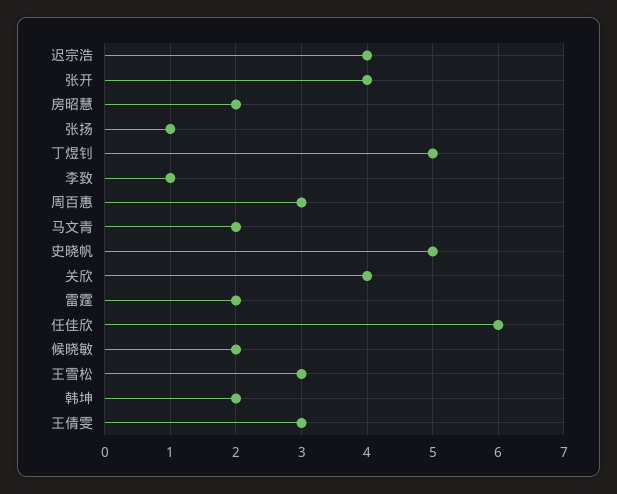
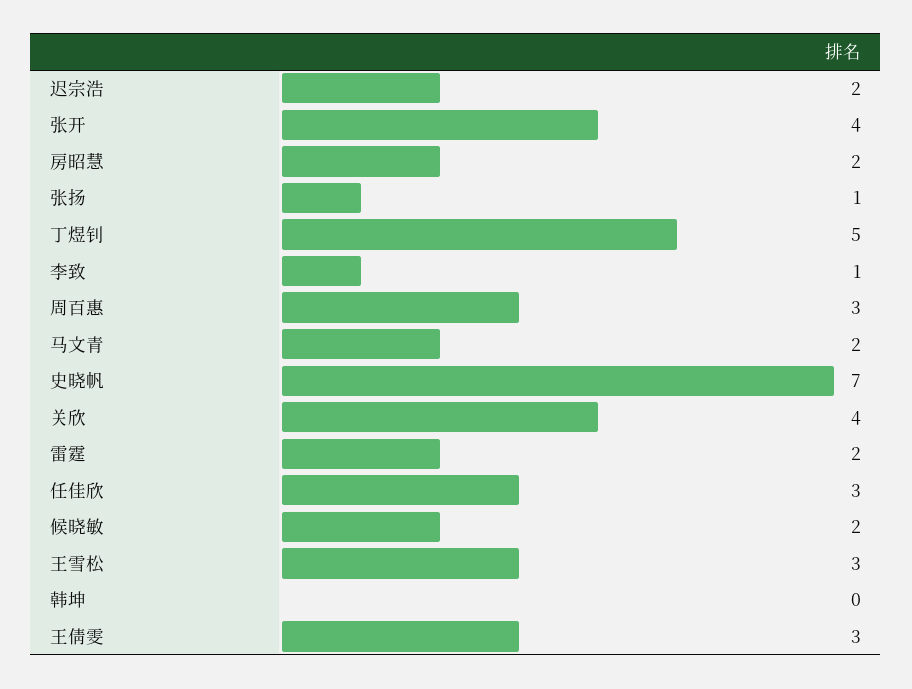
  {
-   "迟宗浩": 4,
+   "迟宗浩": 2,
    "张开": 4,
    "房昭慧": 2,
    "张扬": 1,
    "丁煜钊": 5,
    "李致": 1,
    "周百惠": 3,
    "马文青": 2,
-   "史晓帆": 5,
+   "史晓帆": 7,
    "关欣": 4,
    "雷霆": 2,
-   "任佳欣": 6,
+   "任佳欣": 3,
    "候晓敏": 2,
    "王雪松": 3,
-   "韩坤": 2,
+   "韩坤": 0,
    "王倩雯": 3
  }

